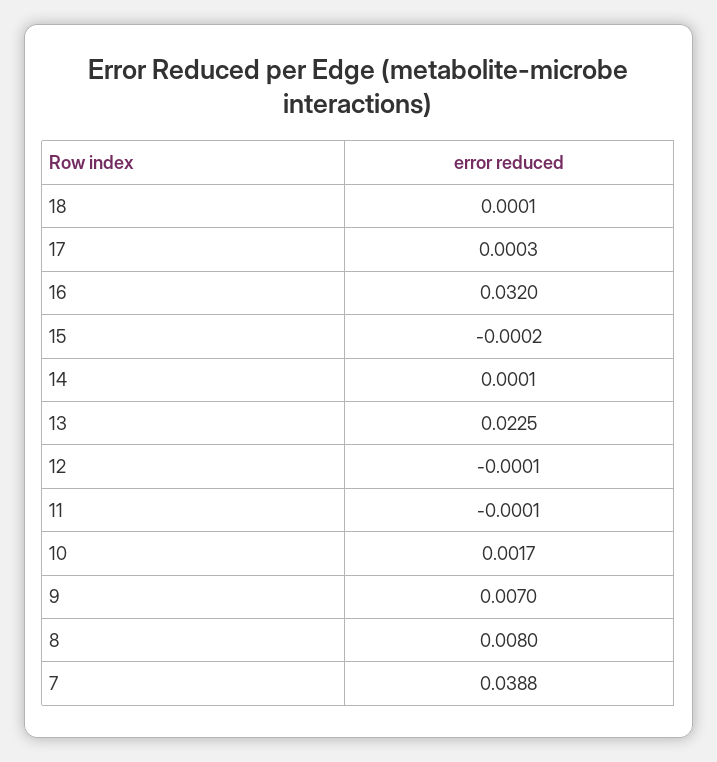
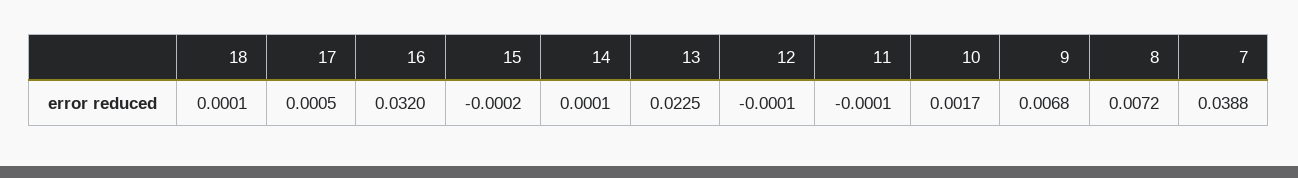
  {
    "18": 0.0001,
-   "17": 0.0003,
+   "17": 0.0005,
    "16": 0.032,
    "15": -0.0002,
    "14": 0.0001,
    "13": 0.0225,
    "12": -0.0001,
    "11": -0.0001,
    "10": 0.0017,
-   "9": 0.007,
+   "9": 0.0068,
-   "8": 0.008,
+   "8": 0.0072,
    "7": 0.0388
  }

